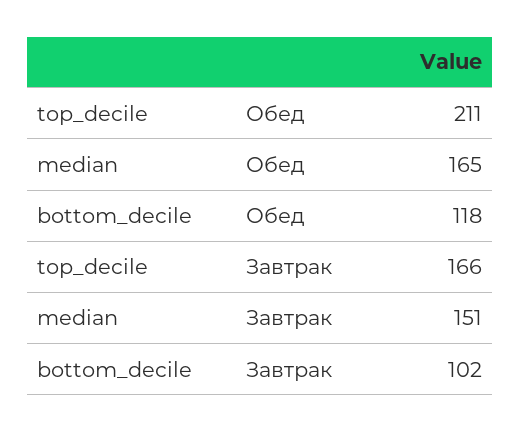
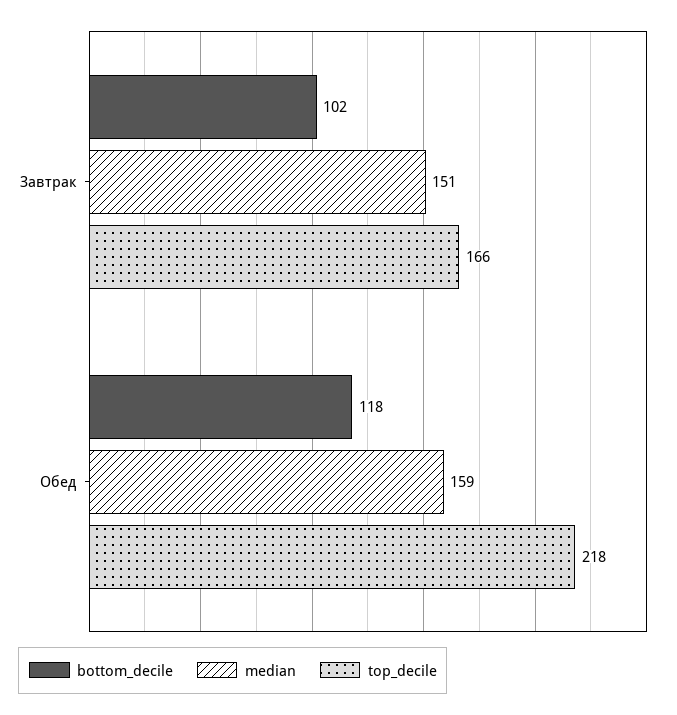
  {
    "top_decile": {
-     "Обед": 211,
+     "Обед": 218,
      "Завтрак": 166
    },
    "median": {
-     "Обед": 165,
+     "Обед": 159,
      "Завтрак": 151
    },
    "bottom_decile": {
      "Обед": 118,
      "Завтрак": 102
    }
  }

